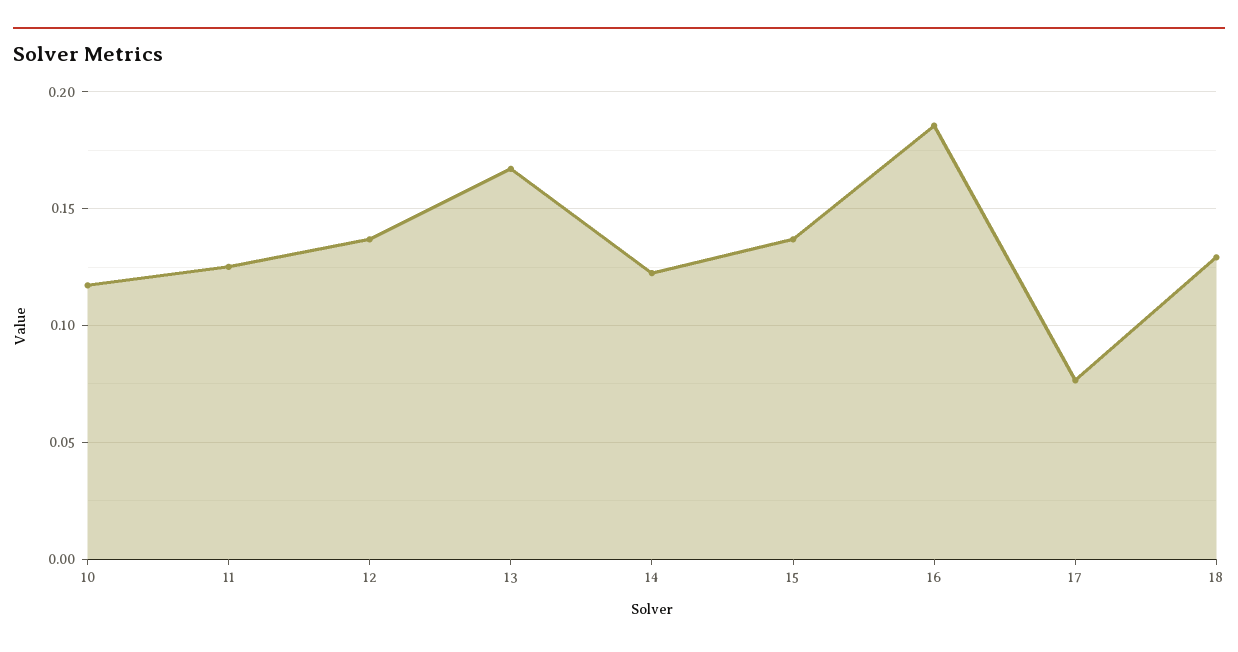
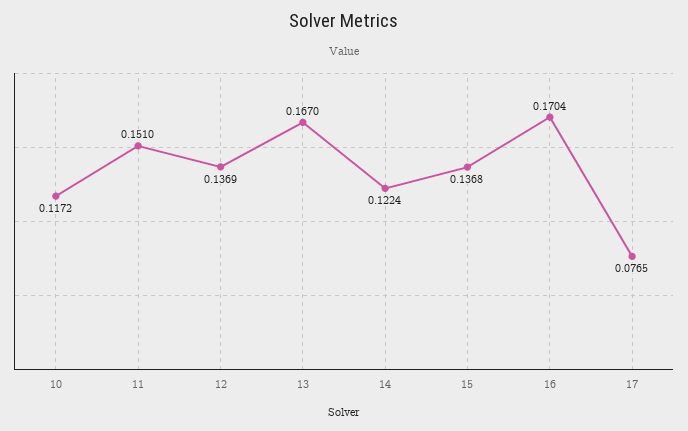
  {
    "10": 0.1172,
-   "11": 0.125,
+   "11": 0.151,
    "12": 0.1369,
    "13": 0.167,
    "14": 0.1224,
    "15": 0.1368,
-   "16": 0.185,
+   "16": 0.1704,
-   "17": 0.0765,
+   "17": 0.0765
-   "18": 0.13
  }

